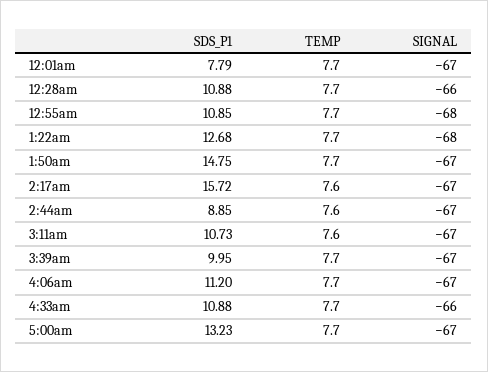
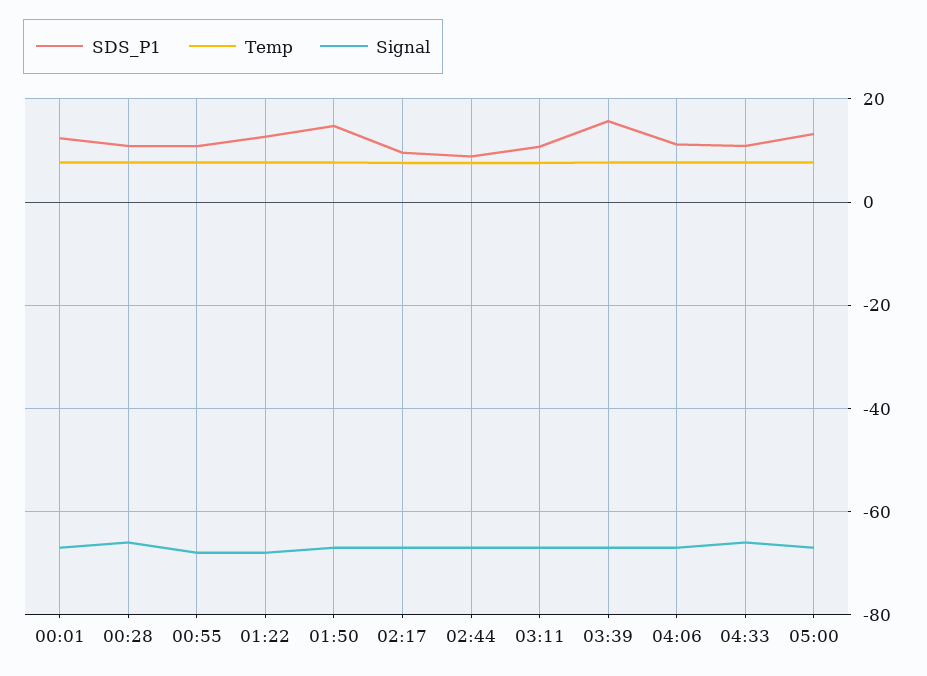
  {
    "SDS_P1": {
-     "12:01am": 7.79,
+     "12:01am": 12,
      "12:28am": 10.88,
      "12:55am": 10.85,
      "1:22am": 12.68,
      "1:50am": 14.75,
-     "2:17am": 15.72,
+     "2:17am": 10,
      "2:44am": 8.85,
      "3:11am": 10.73,
-     "3:39am": 9.95,
+     "3:39am": 16,
      "4:06am": 11.2,
      "4:33am": 10.88,
      "5:00am": 13.23
    },
    "TEMP": {
      "12:01am": 7.7,
      "12:28am": 7.7,
      "12:55am": 7.7,
      "1:22am": 7.7,
      "1:50am": 7.7,
      "2:17am": 7.6,
      "2:44am": 7.6,
      "3:11am": 7.6,
      "3:39am": 7.7,
      "4:06am": 7.7,
      "4:33am": 7.7,
      "5:00am": 7.7
    },
    "SIGNAL": {
      "12:01am": -67,
      "12:28am": -66,
      "12:55am": -68,
      "1:22am": -68,
      "1:50am": -67,
      "2:17am": -67,
      "2:44am": -67,
      "3:11am": -67,
      "3:39am": -67,
      "4:06am": -67,
      "4:33am": -66,
      "5:00am": -67
    }
  }

